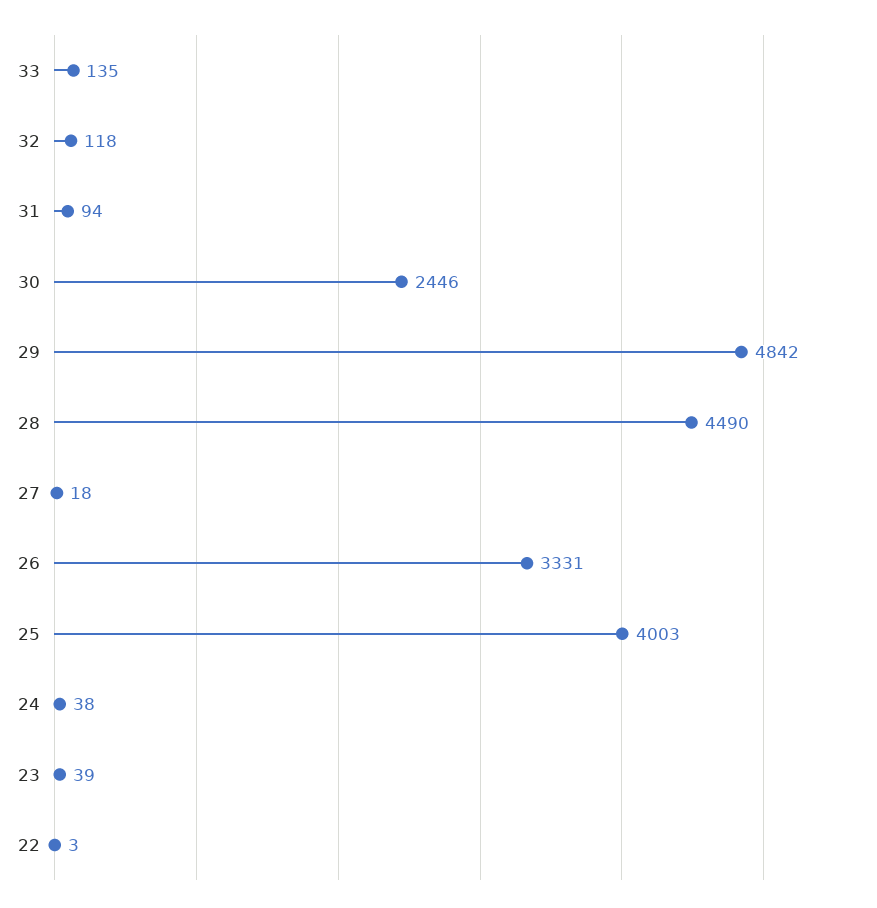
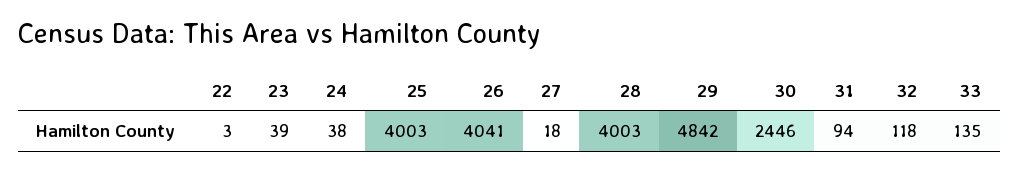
  {
    "33": 135,
    "32": 118,
    "31": 94,
    "30": 2446,
    "29": 4842,
-   "28": 4490,
+   "28": 4003,
    "27": 18,
-   "26": 3331,
+   "26": 4041,
    "25": 4003,
    "24": 38,
    "23": 39,
    "22": 3
  }

